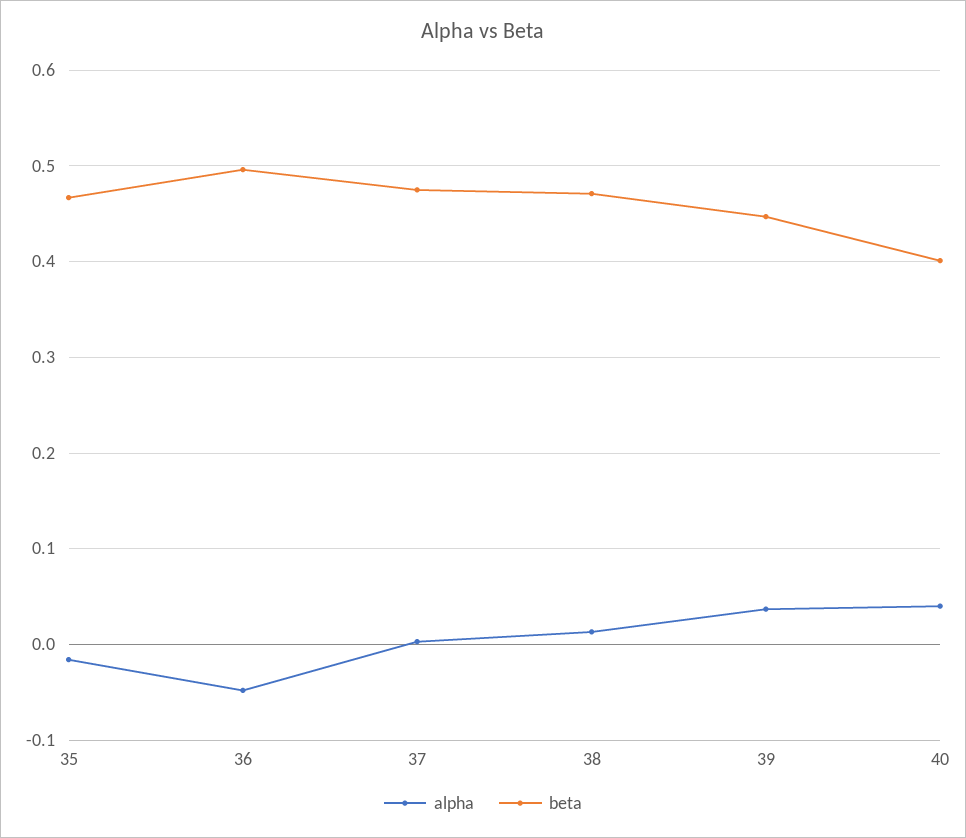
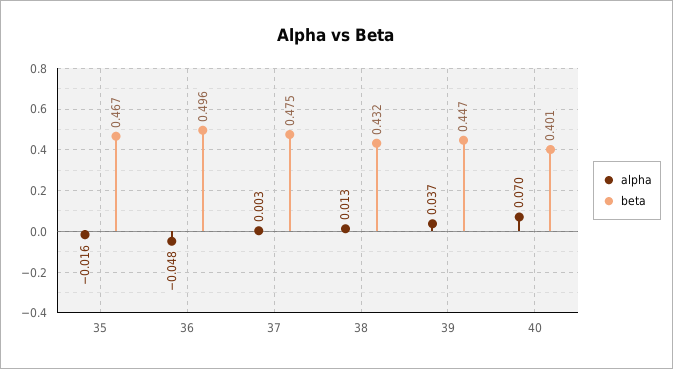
  {
    "alpha": {
      "35": -0.016,
      "36": -0.048,
      "37": 0.003,
      "38": 0.013,
      "39": 0.037,
-     "40": 0.04
+     "40": 0.07
    },
    "beta": {
      "35": 0.467,
      "36": 0.496,
      "37": 0.475,
-     "38": 0.47,
+     "38": 0.432,
      "39": 0.447,
      "40": 0.401
    }
  }

